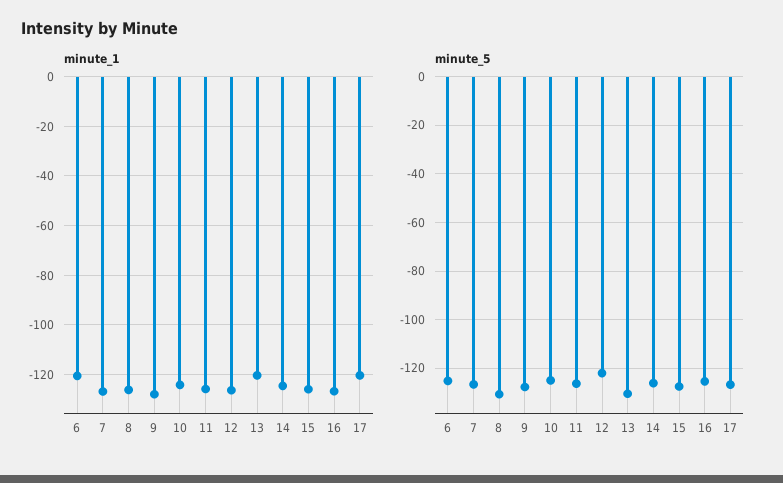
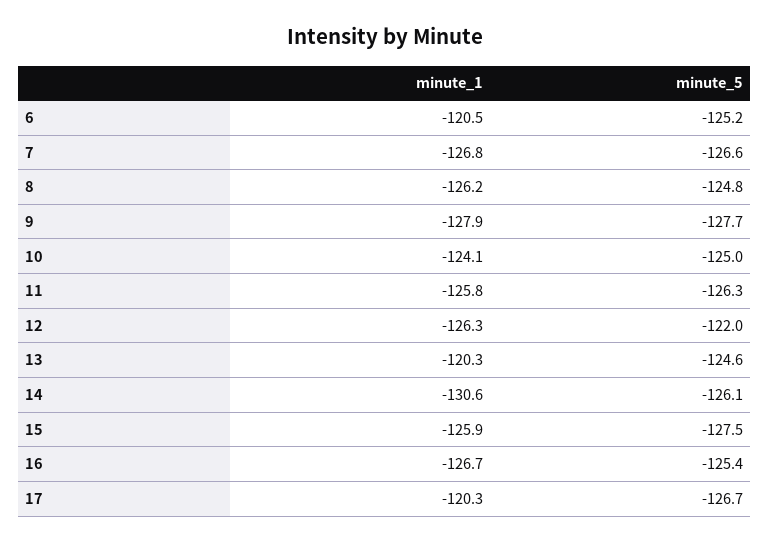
  {
    "minute_1": {
      "6": -120.5,
      "7": -126.8,
      "8": -126.2,
      "9": -127.9,
      "10": -124.1,
      "11": -125.8,
      "12": -126.3,
      "13": -120.3,
-     "14": -125,
+     "14": -130.6,
      "15": -125.9,
      "16": -126.7,
      "17": -120.3
    },
    "minute_5": {
      "6": -125.2,
      "7": -126.6,
-     "8": -130,
+     "8": -124.8,
      "9": -127.7,
      "10": -125,
      "11": -126.3,
      "12": -122,
-     "13": -130,
+     "13": -124.6,
      "14": -126.1,
      "15": -127.5,
      "16": -125.4,
      "17": -126.7
    }
  }

